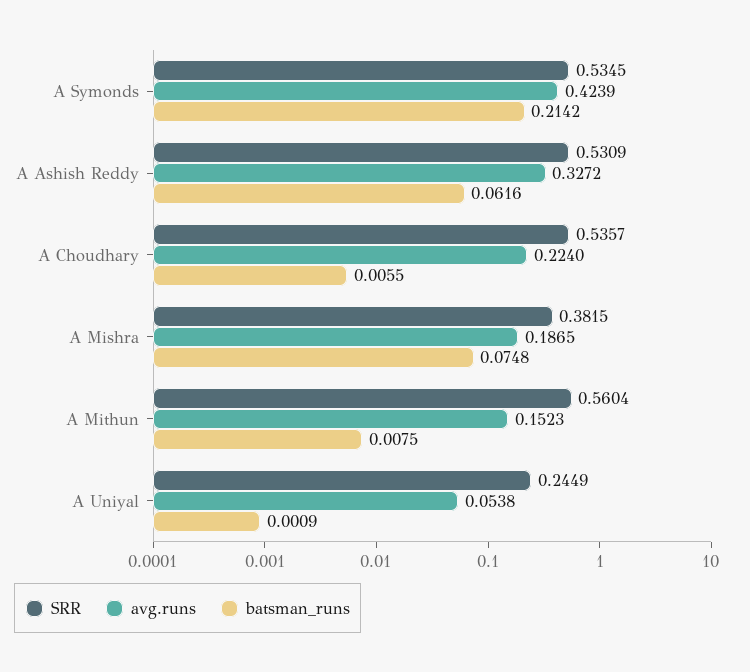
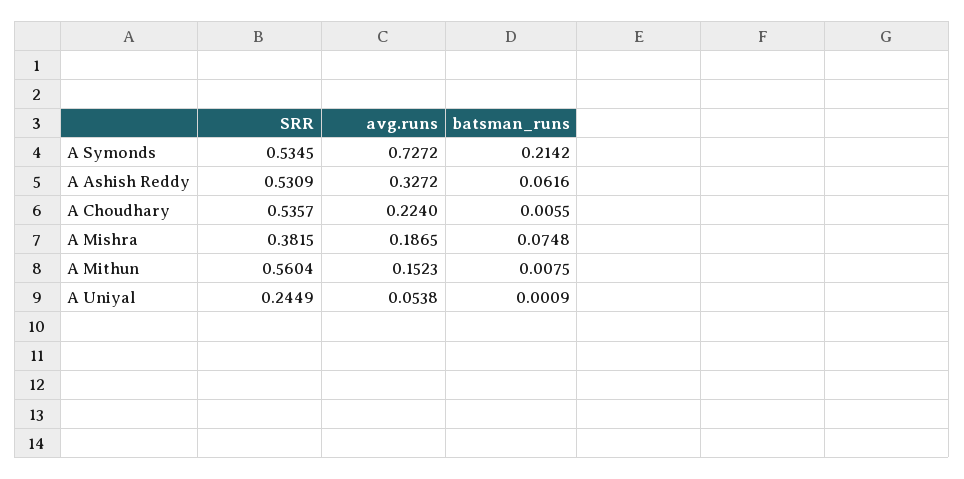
  {
    "SRR": {
      "A Symonds": 0.5345,
      "A Ashish Reddy": 0.5309,
      "A Choudhary": 0.5357,
      "A Mishra": 0.3815,
      "A Mithun": 0.5604,
      "A Uniyal": 0.2449
    },
    "avg.runs": {
-     "A Symonds": 0.4239,
+     "A Symonds": 0.7272,
      "A Ashish Reddy": 0.3272,
      "A Choudhary": 0.224,
      "A Mishra": 0.1865,
      "A Mithun": 0.1523,
      "A Uniyal": 0.0538
    },
    "batsman_runs": {
      "A Symonds": 0.2142,
      "A Ashish Reddy": 0.0616,
      "A Choudhary": 0.0055,
      "A Mishra": 0.0748,
      "A Mithun": 0.0075,
      "A Uniyal": 0.0009
    }
  }

